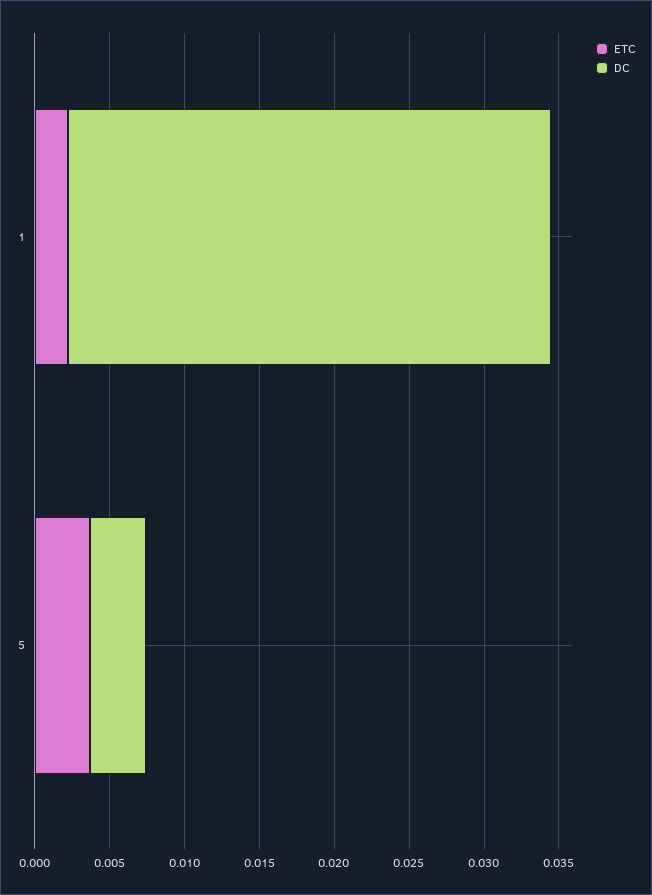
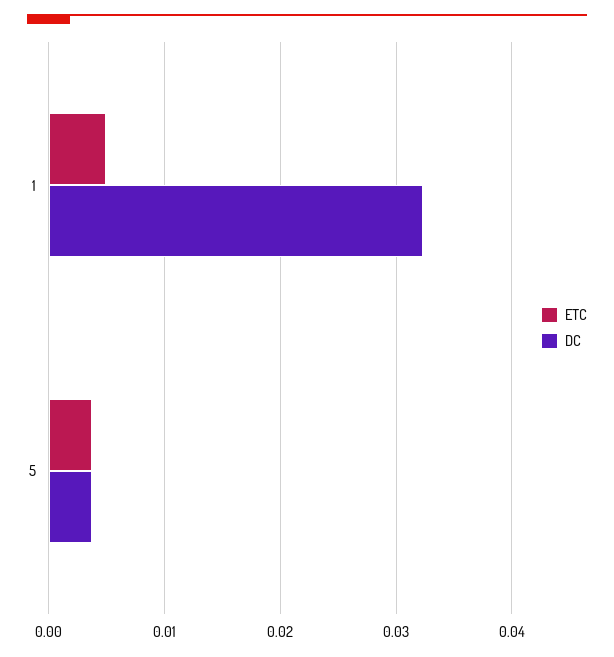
  {
    "ETC": {
-     "1": 0.002,
+     "1": 0.005,
      "5": 0.004
    },
    "DC": {
      "1": 0.032,
      "5": 0.004
    }
  }

